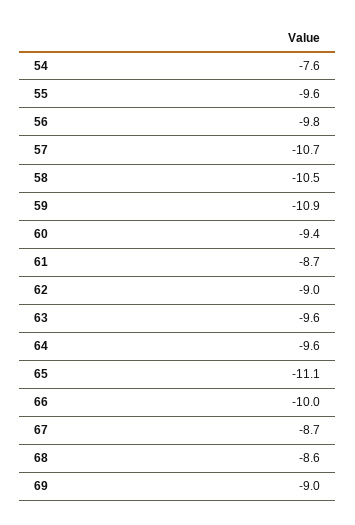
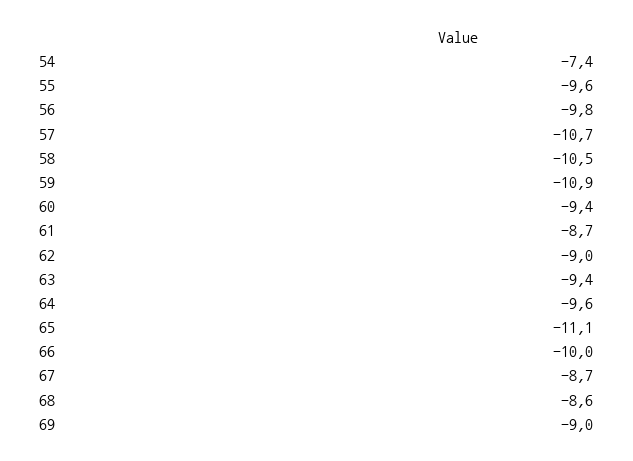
  {
-   "54": -7.6,
+   "54": -7.4,
    "55": -9.6,
    "56": -9.8,
    "57": -10.7,
    "58": -10.5,
    "59": -10.9,
    "60": -9.4,
    "61": -8.7,
    "62": -9,
-   "63": -9.6,
+   "63": -9.4,
    "64": -9.6,
    "65": -11.1,
    "66": -10,
    "67": -8.7,
    "68": -8.6,
    "69": -9
  }

